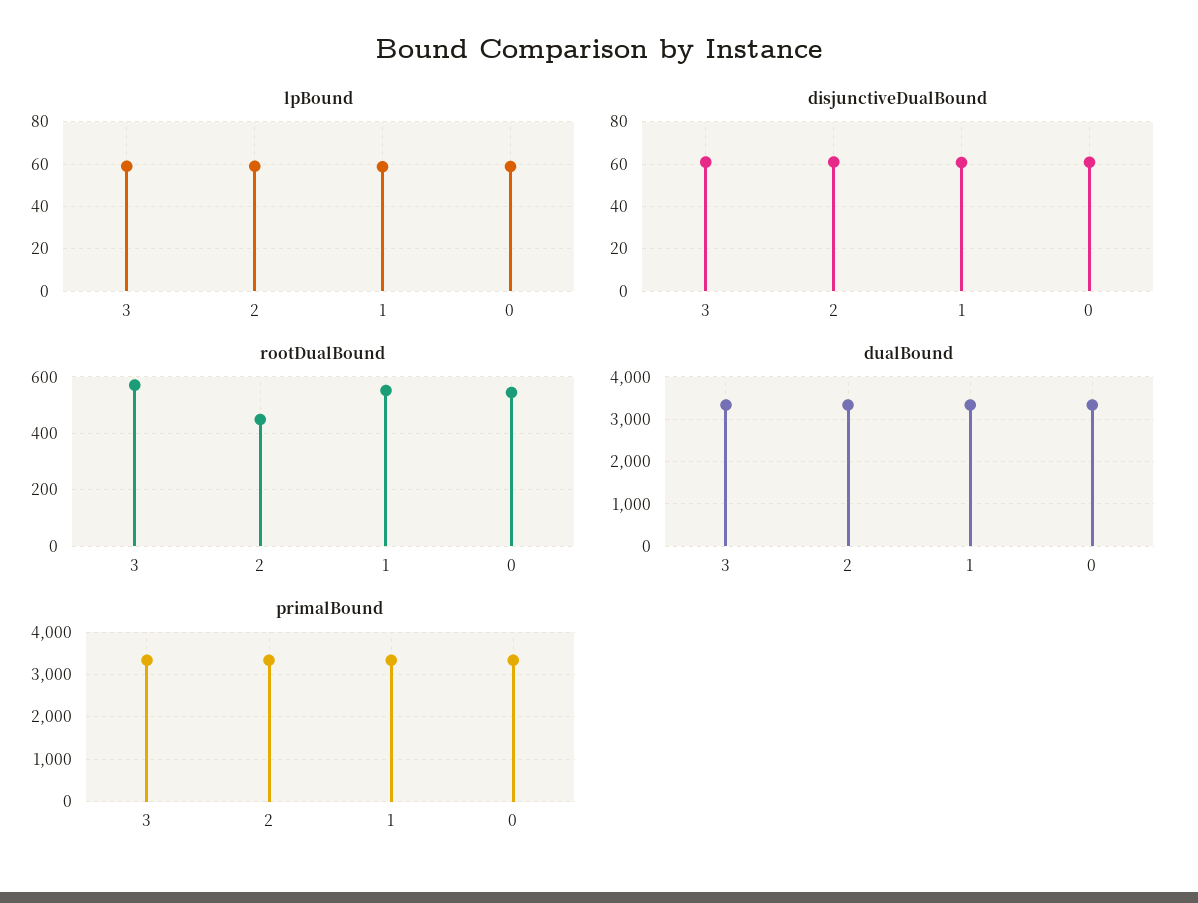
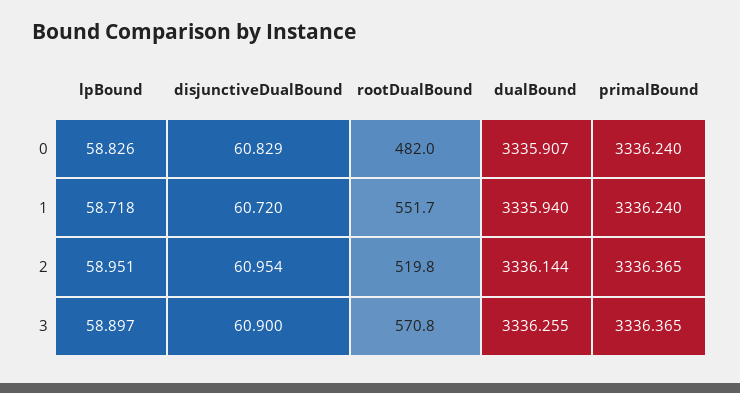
  {
    "lpBound": {
      "3": 58.897,
      "2": 58.951,
      "1": 58.718,
      "0": 58.826
    },
    "disjunctiveDualBound": {
      "3": 60.9,
      "2": 60.954,
      "1": 60.72,
      "0": 60.829
    },
    "rootDualBound": {
      "3": 570.8,
-     "2": 450,
+     "2": 519.8,
      "1": 551.7,
-     "0": 550
+     "0": 482
    },
    "dualBound": {
      "3": 3336.255,
      "2": 3336.144,
      "1": 3335.94,
      "0": 3335.907
    },
    "primalBound": {
      "3": 3336.365,
      "2": 3336.365,
      "1": 3336.24,
      "0": 3336.24
    }
  }

